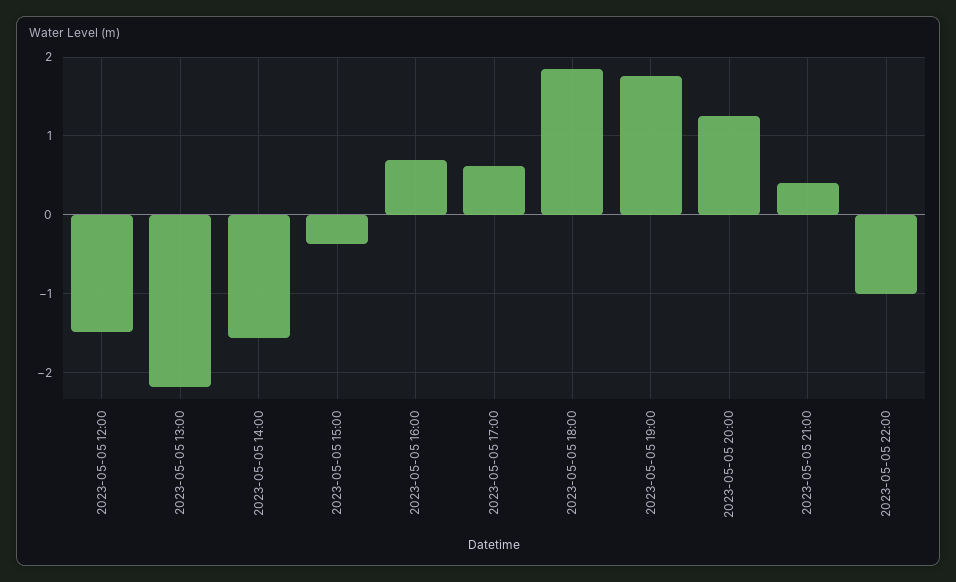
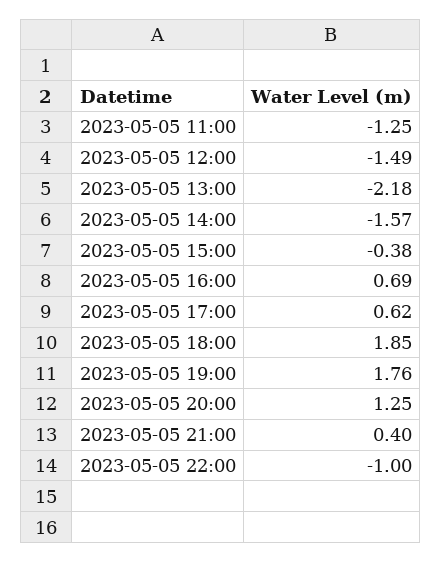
  {
    "2023-05-05 12:00": -1.49,
    "2023-05-05 13:00": -2.18,
    "2023-05-05 14:00": -1.57,
    "2023-05-05 15:00": -0.38,
    "2023-05-05 16:00": 0.69,
    "2023-05-05 17:00": 0.62,
    "2023-05-05 18:00": 1.85,
    "2023-05-05 19:00": 1.76,
    "2023-05-05 20:00": 1.25,
    "2023-05-05 21:00": 0.4,
-   "2023-05-05 22:00": -1
+   "2023-05-05 22:00": -1,
+   "2023-05-05 11:00": -1.25
  }

